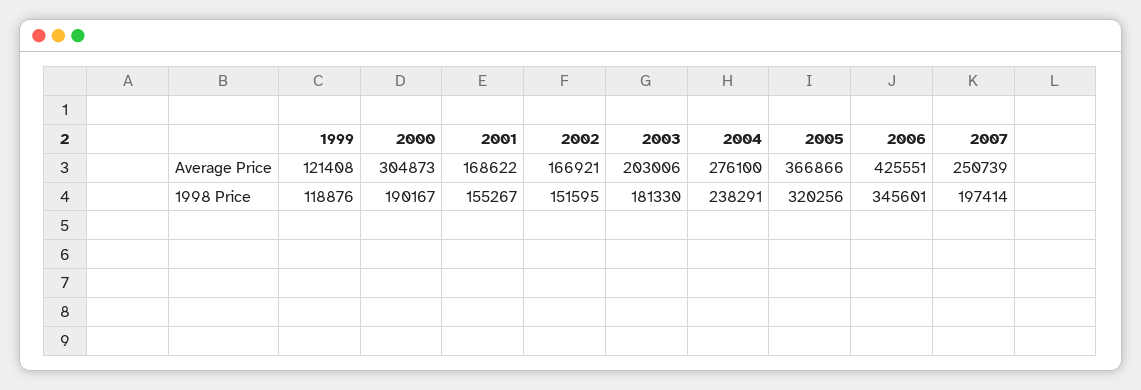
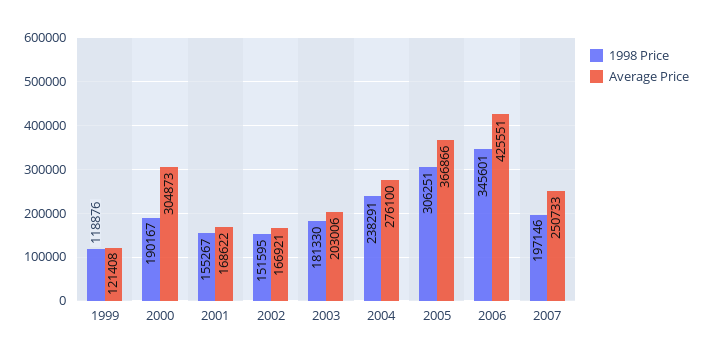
  {
    "Average Price": {
      "1999": 121408,
      "2000": 304873,
      "2001": 168622,
      "2002": 166921,
      "2003": 203006,
      "2004": 276100,
      "2005": 366866,
      "2006": 425551,
-     "2007": 250739
+     "2007": 250733
    },
    "1998 Price": {
      "1999": 118876,
      "2000": 190167,
      "2001": 155267,
      "2002": 151595,
      "2003": 181330,
      "2004": 238291,
-     "2005": 320256,
+     "2005": 306251,
      "2006": 345601,
-     "2007": 197414
+     "2007": 197146
    }
  }

